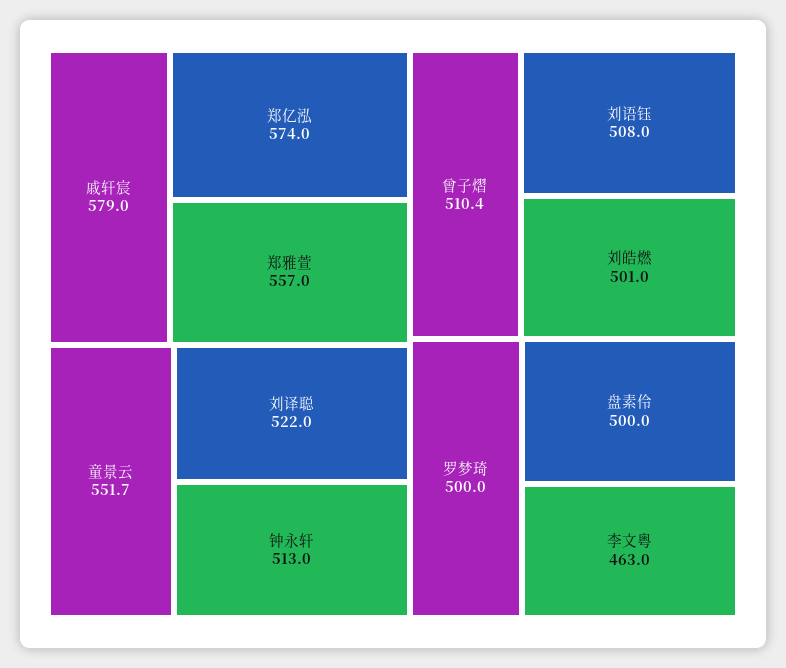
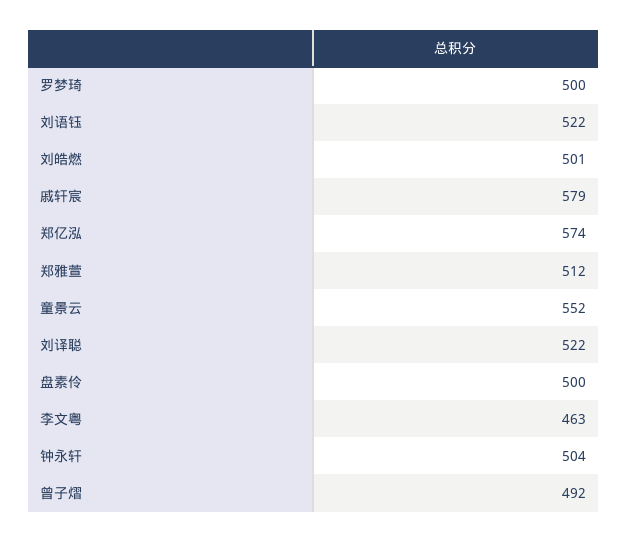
  {
    "戚轩宸": 579,
    "郑亿泓": 574,
-   "郑雅萱": 557,
+   "郑雅萱": 512,
    "童景云": 551.7,
    "刘译聪": 522,
-   "钟永轩": 513,
+   "钟永轩": 504,
-   "曾子熠": 510.4,
+   "曾子熠": 492,
-   "刘语钰": 508,
+   "刘语钰": 522,
    "刘皓燃": 501,
    "罗梦琦": 500,
    "盘素伶": 500,
    "李文粤": 463
  }

